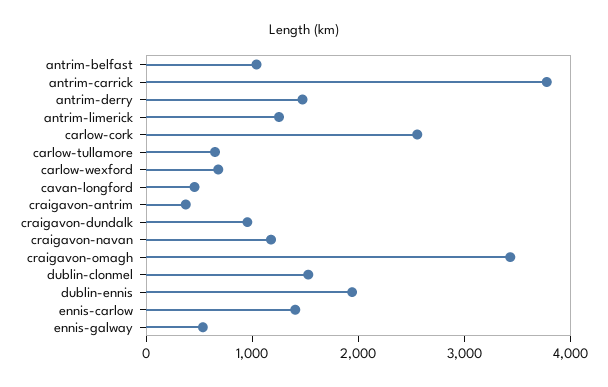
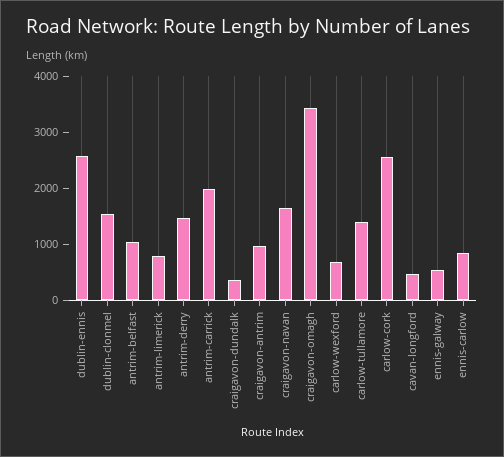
  {
    "antrim-belfast": 1000,
-   "antrim-carrick": 3800,
+   "antrim-carrick": 2000,
    "antrim-derry": 1400,
-   "antrim-limerick": 1200,
+   "antrim-limerick": 800,
    "carlow-cork": 2600,
-   "carlow-tullamore": 600,
+   "carlow-tullamore": 1400,
    "carlow-wexford": 600,
    "cavan-longford": 400,
-   "craigavon-antrim": 400,
+   "craigavon-antrim": 1000,
-   "craigavon-dundalk": 1000,
+   "craigavon-dundalk": 400,
-   "craigavon-navan": 1200,
+   "craigavon-navan": 1600,
    "craigavon-omagh": 3400,
    "dublin-clonmel": 1600,
-   "dublin-ennis": 2000,
+   "dublin-ennis": 2600,
-   "ennis-carlow": 1400,
+   "ennis-carlow": 800,
    "ennis-galway": 600
  }

